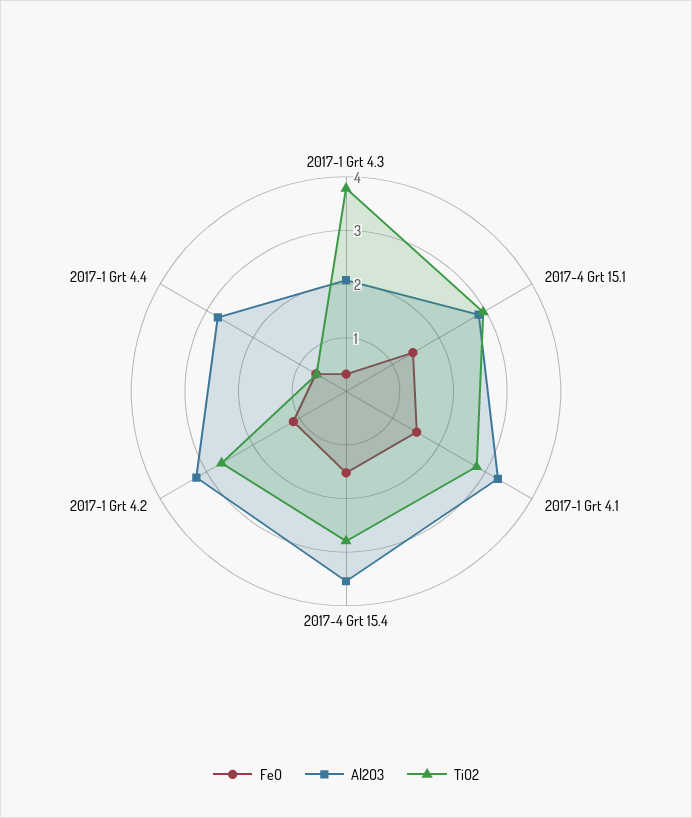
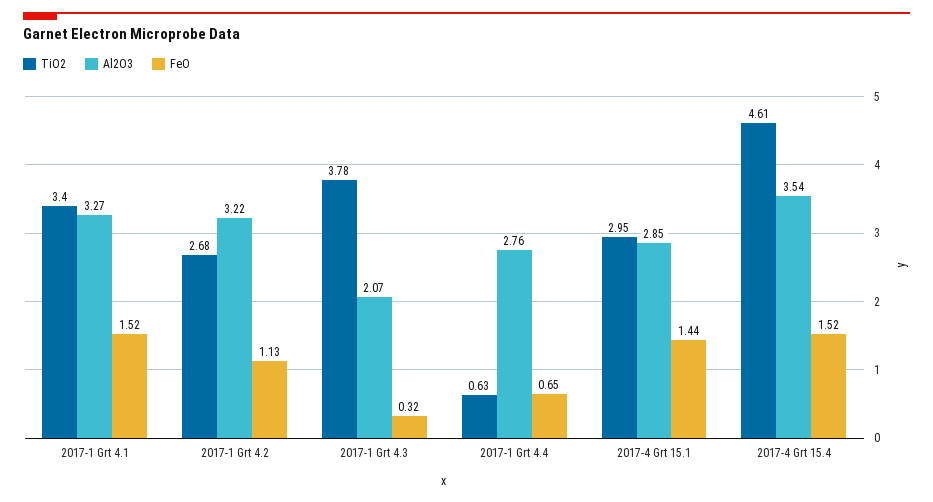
  {
    "FeO": {
      "2017-1 Grt 4.3": 0.32,
      "2017-4 Grt 15.1": 1.44,
      "2017-1 Grt 4.1": 1.52,
      "2017-4 Grt 15.4": 1.52,
      "2017-1 Grt 4.2": 1.13,
      "2017-1 Grt 4.4": 0.65
    },
    "Al2O3": {
      "2017-1 Grt 4.3": 2.07,
      "2017-4 Grt 15.1": 2.85,
      "2017-1 Grt 4.1": 3.27,
      "2017-4 Grt 15.4": 3.54,
      "2017-1 Grt 4.2": 3.22,
      "2017-1 Grt 4.4": 2.76
    },
    "TiO2": {
      "2017-1 Grt 4.3": 3.78,
      "2017-4 Grt 15.1": 2.95,
-     "2017-1 Grt 4.1": 2.8,
+     "2017-1 Grt 4.1": 3.4,
-     "2017-4 Grt 15.4": 2.8,
+     "2017-4 Grt 15.4": 4.61,
      "2017-1 Grt 4.2": 2.68,
      "2017-1 Grt 4.4": 0.63
    }
  }

